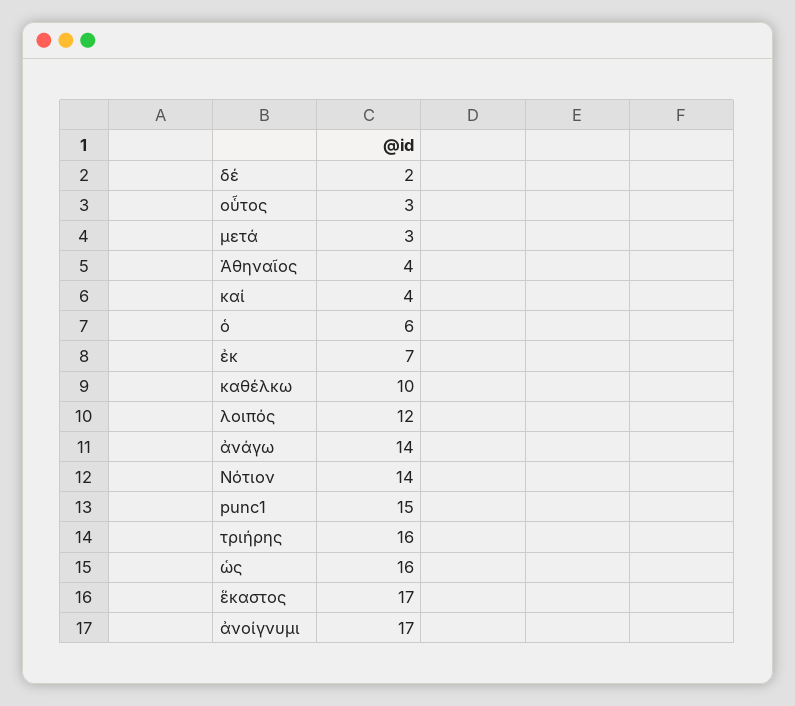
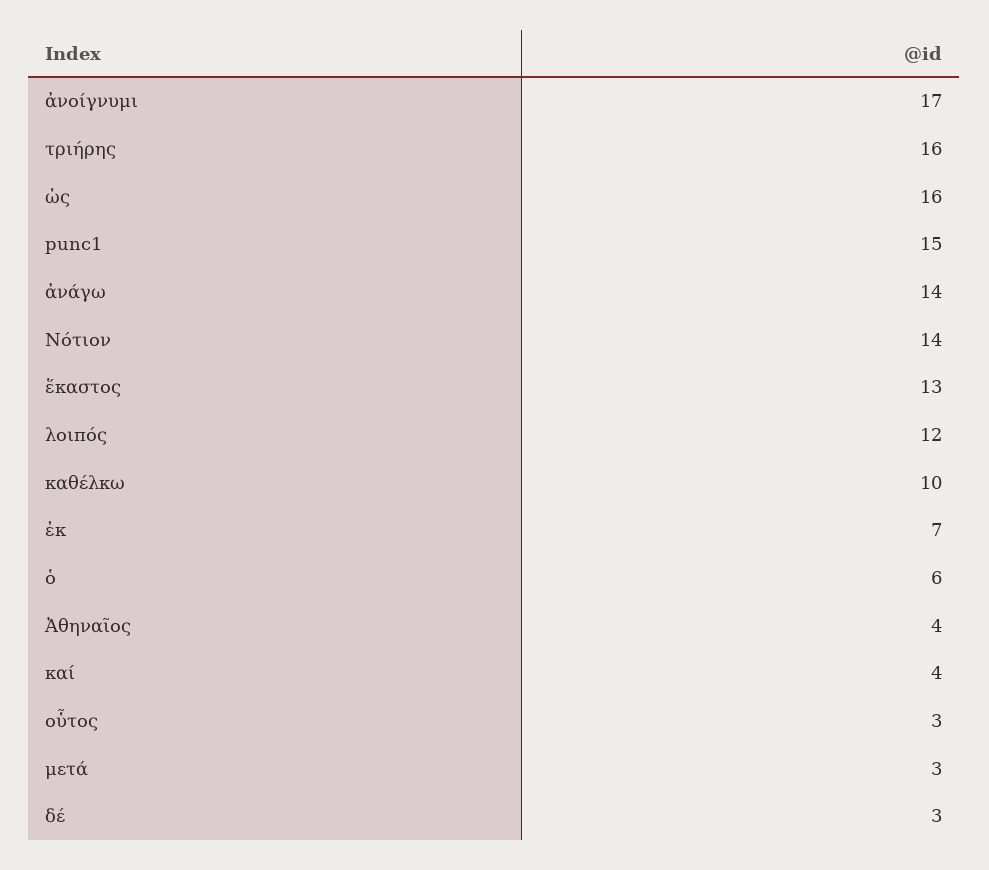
  {
-   "δέ": 2,
+   "δέ": 3,
    "οὗτος": 3,
    "μετά": 3,
    "Ἀθηναῖος": 4,
    "καί": 4,
    "ὁ": 6,
    "ἐκ": 7,
    "καθέλκω": 10,
    "λοιπός": 12,
    "ἀνάγω": 14,
    "Νότιον": 14,
    "punc1": 15,
    "τριήρης": 16,
    "ὡς": 16,
-   "ἕκαστος": 17,
+   "ἕκαστος": 13,
    "ἀνοίγνυμι": 17
  }

